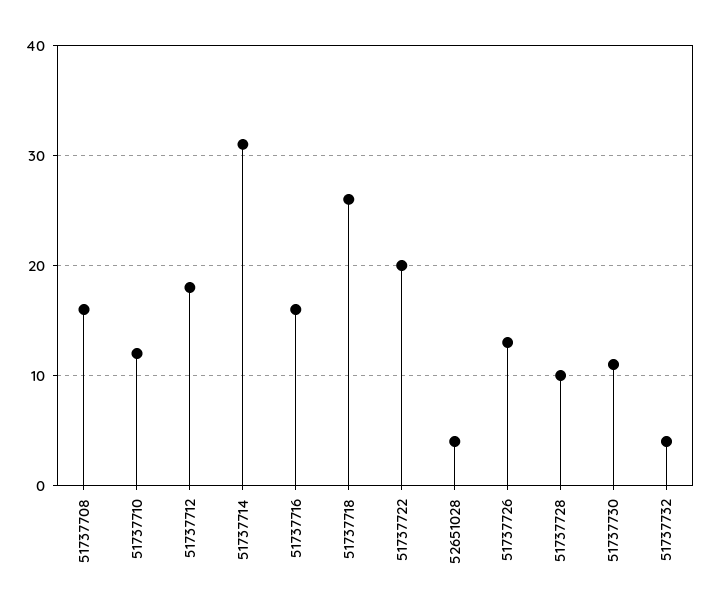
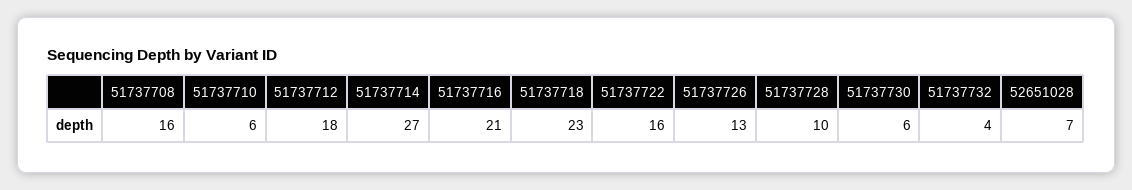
  {
    "51737708": 16,
-   "51737710": 12,
+   "51737710": 6,
    "51737712": 18,
-   "51737714": 31,
+   "51737714": 27,
-   "51737716": 16,
+   "51737716": 21,
-   "51737718": 26,
+   "51737718": 23,
-   "51737722": 20,
+   "51737722": 16,
-   "52651028": 4,
+   "52651028": 7,
    "51737726": 13,
    "51737728": 10,
-   "51737730": 11,
+   "51737730": 6,
    "51737732": 4
  }

